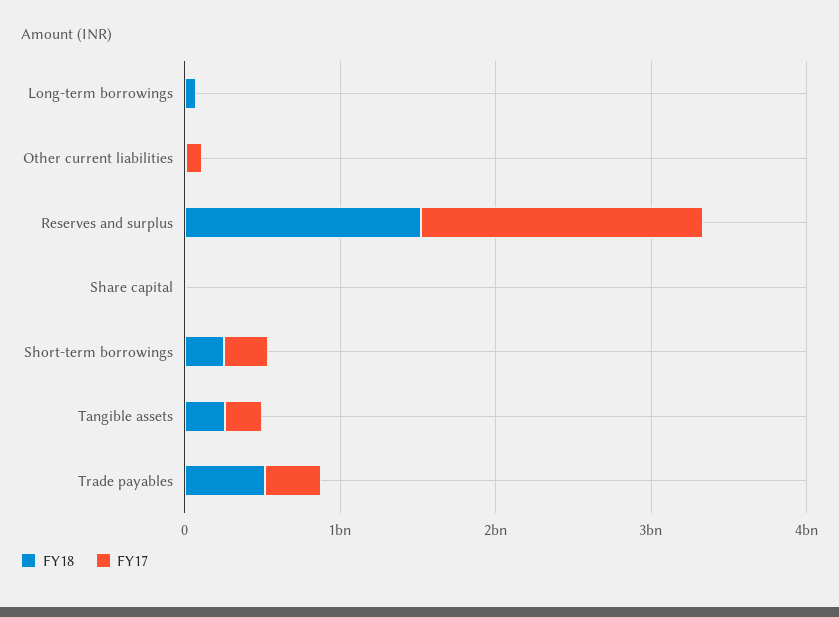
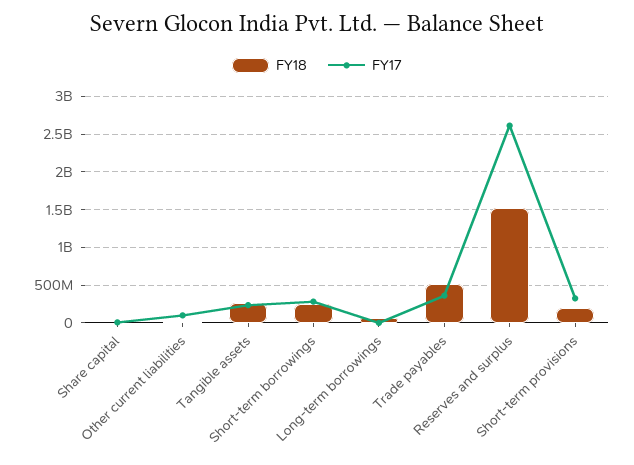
  {
    "FY18": {
      "Long-term borrowings": 100000000,
      "Other current liabilities": 0,
      "Reserves and surplus": 1500000000,
      "Share capital": 0,
      "Short-term borrowings": 300000000,
      "Tangible assets": 300000000,
-     "Trade payables": 500000000
+     "Trade payables": 500000000,
+     "Short-term provisions": 200000000
    },
    "FY17": {
      "Long-term borrowings": 0,
      "Other current liabilities": 100000000,
-     "Reserves and surplus": 1800000000,
+     "Reserves and surplus": 2600000000,
      "Share capital": 0,
      "Short-term borrowings": 300000000,
      "Tangible assets": 200000000,
-     "Trade payables": 400000000
+     "Trade payables": 400000000,
+     "Short-term provisions": 300000000
    }
  }

